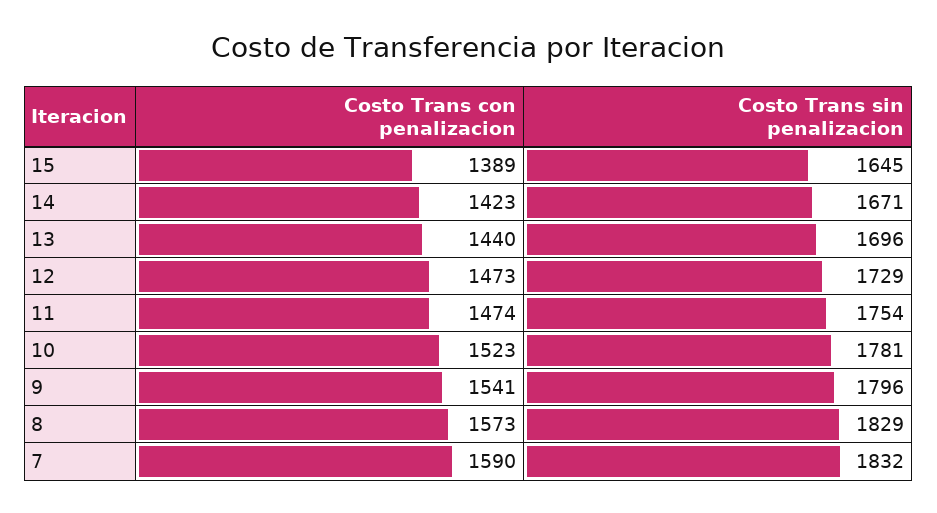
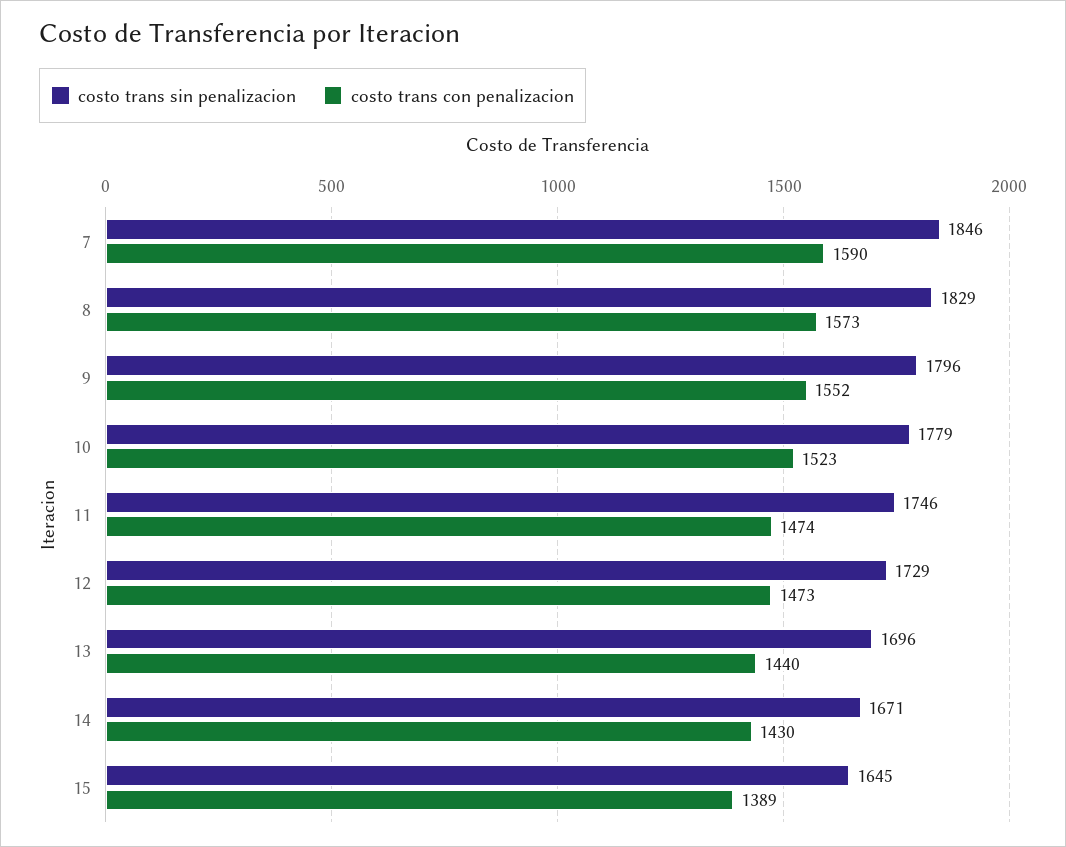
  {
    "Costo Trans con penalizacion": {
      "15": 1389,
-     "14": 1423,
+     "14": 1430,
      "13": 1440,
      "12": 1473,
      "11": 1474,
      "10": 1523,
-     "9": 1541,
+     "9": 1552,
      "8": 1573,
      "7": 1590
    },
    "Costo Trans sin penalizacion": {
      "15": 1645,
      "14": 1671,
      "13": 1696,
      "12": 1729,
-     "11": 1754,
+     "11": 1746,
-     "10": 1781,
+     "10": 1779,
      "9": 1796,
      "8": 1829,
-     "7": 1832
+     "7": 1846
    }
  }

